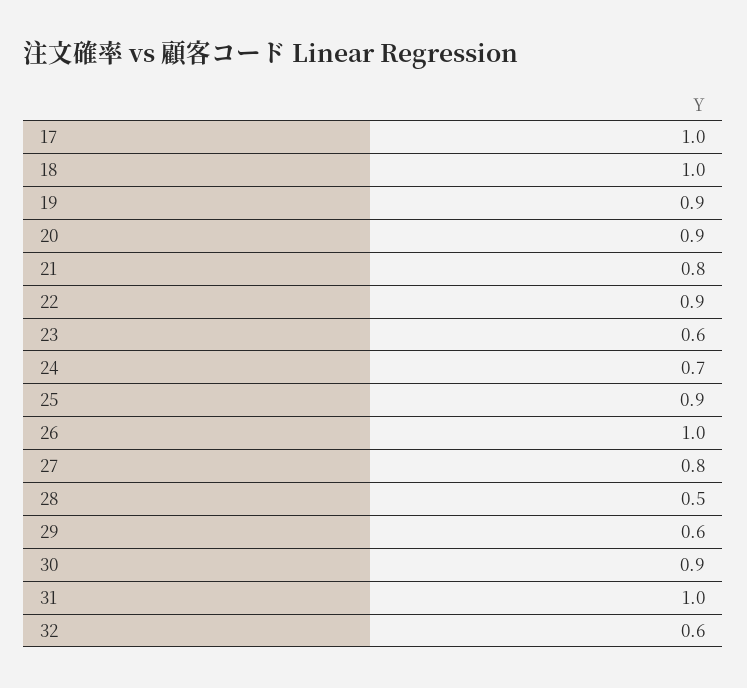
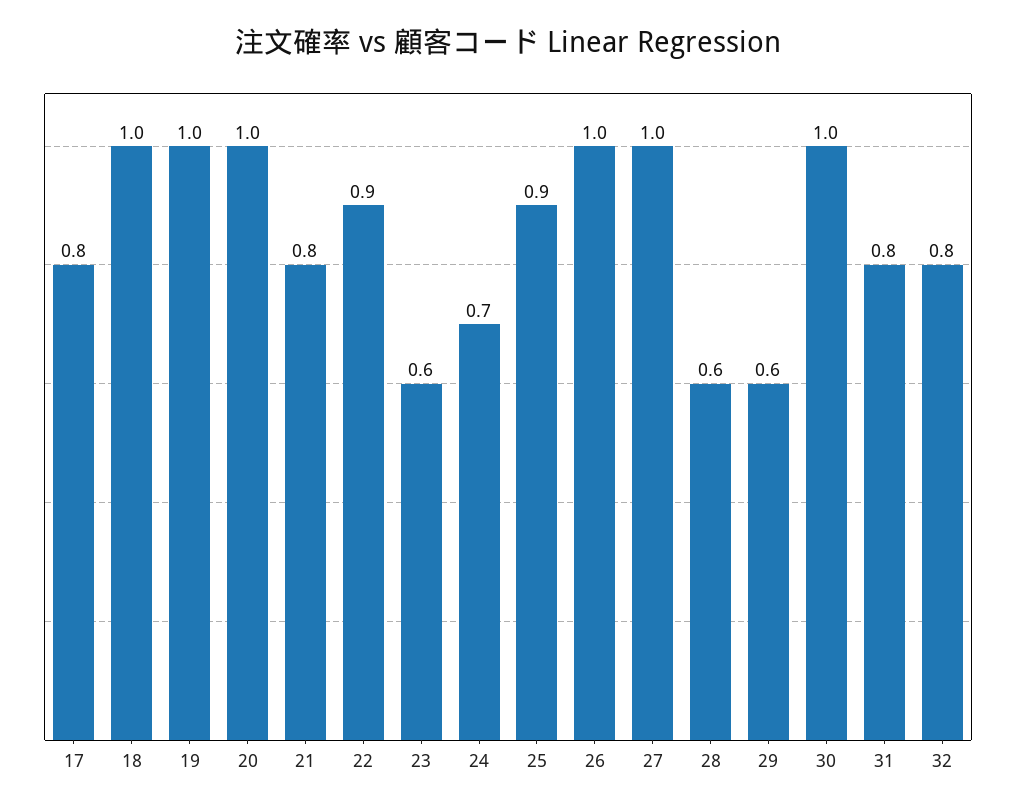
  {
-   "17": 1,
+   "17": 0.8,
    "18": 1,
-   "19": 0.9,
+   "19": 1,
-   "20": 0.9,
+   "20": 1,
    "21": 0.8,
    "22": 0.9,
    "23": 0.6,
    "24": 0.7,
    "25": 0.9,
    "26": 1,
-   "27": 0.8,
+   "27": 1,
-   "28": 0.5,
+   "28": 0.6,
    "29": 0.6,
-   "30": 0.9,
+   "30": 1,
-   "31": 1,
+   "31": 0.8,
-   "32": 0.6
+   "32": 0.8
  }

